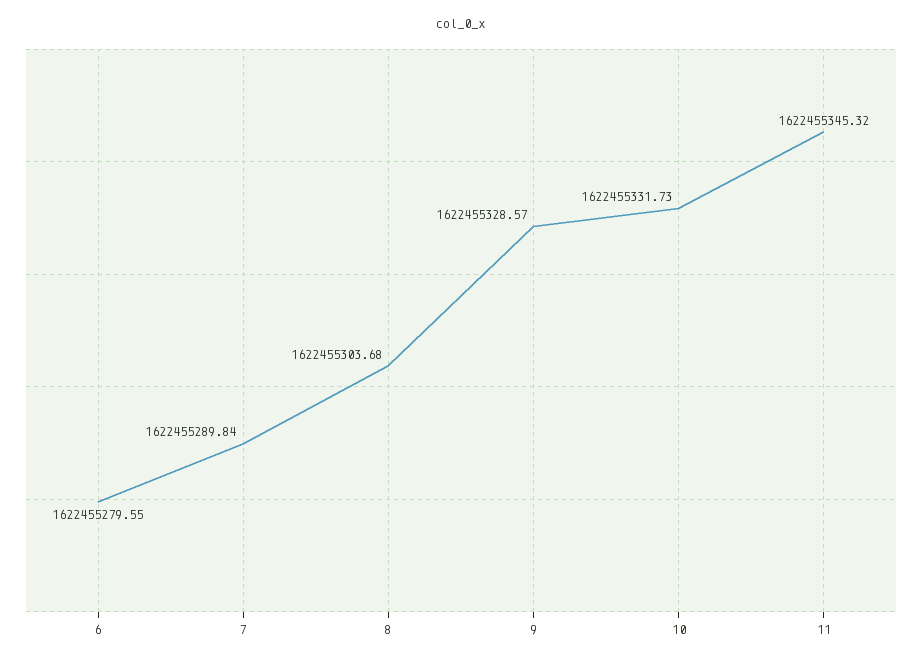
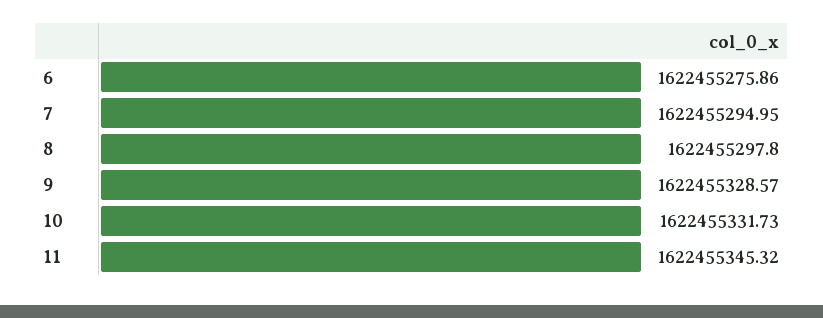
  {
-   "6": 1622455279.55,
+   "6": 1622455275.86,
-   "7": 1622455289.84,
+   "7": 1622455294.95,
-   "8": 1622455303.68,
+   "8": 1622455297.8,
    "9": 1622455328.57,
    "10": 1622455331.73,
    "11": 1622455345.32
  }

